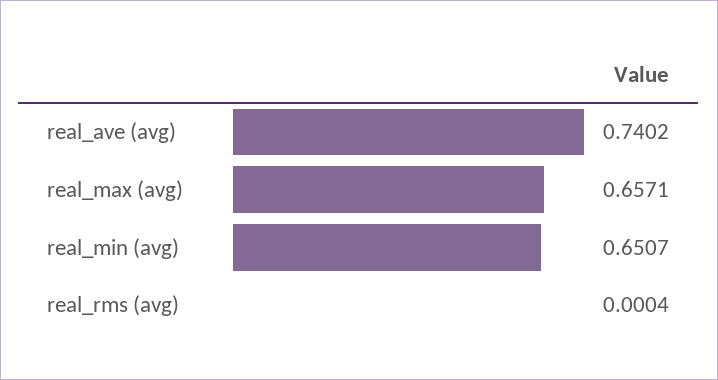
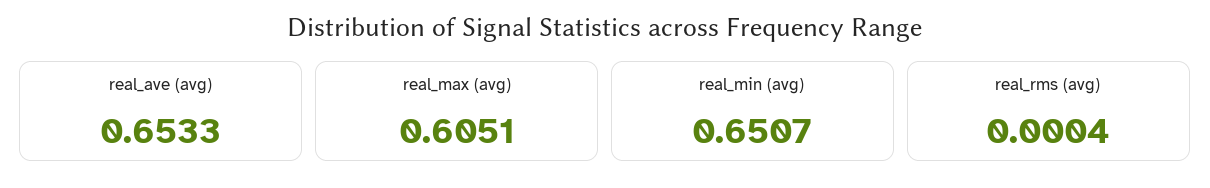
  {
-   "real_ave (avg)": 0.7402,
+   "real_ave (avg)": 0.6533,
-   "real_max (avg)": 0.6571,
+   "real_max (avg)": 0.6051,
    "real_min (avg)": 0.6507,
    "real_rms (avg)": 0.0004
  }

